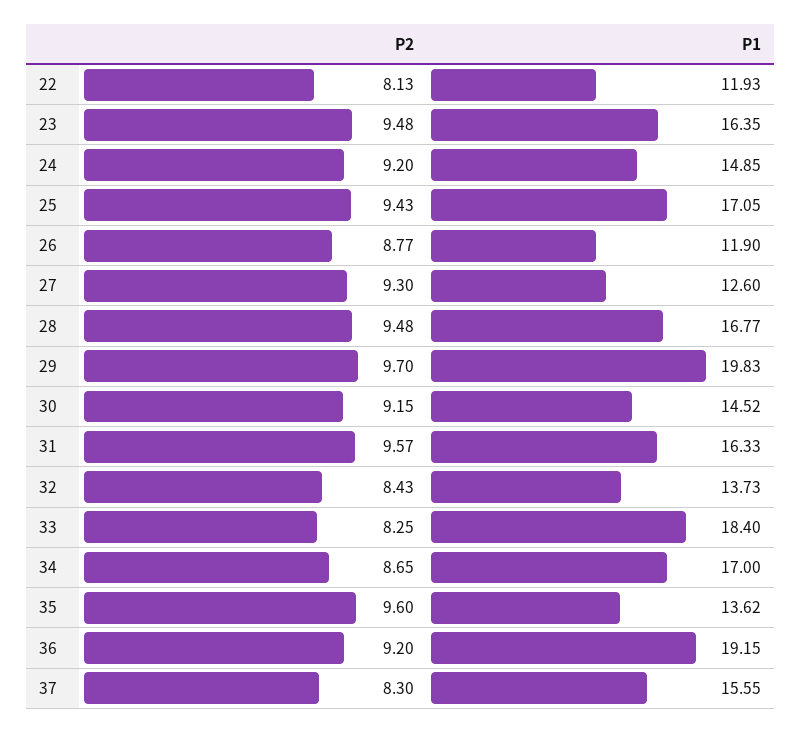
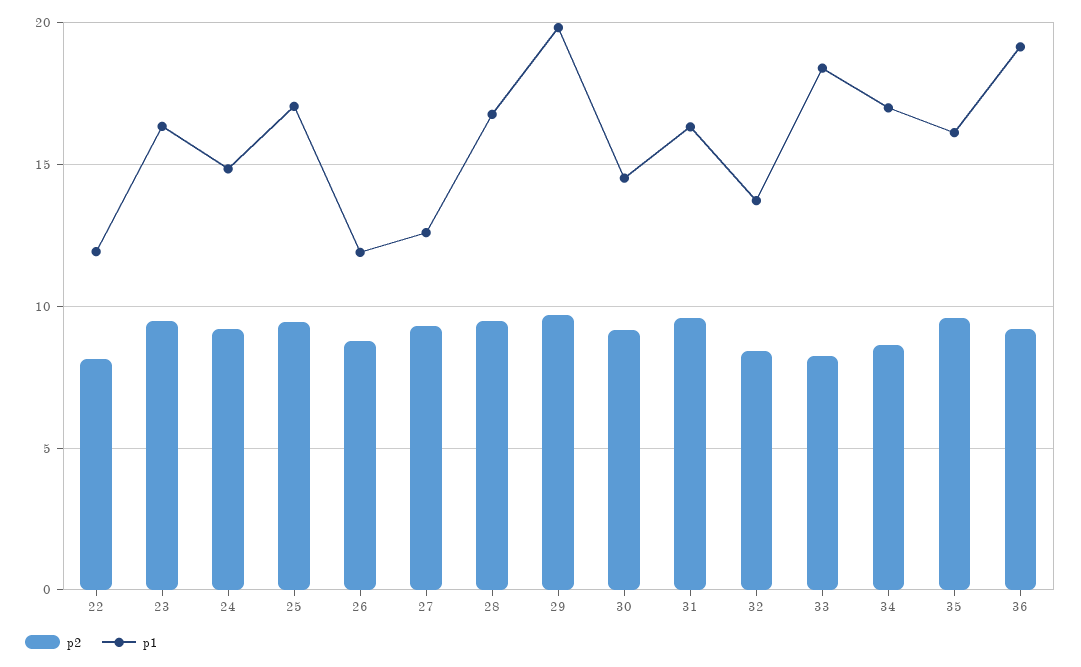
  {
    "P2": {
      "22": 8.13,
      "23": 9.48,
      "24": 9.2,
      "25": 9.43,
      "26": 8.77,
      "27": 9.3,
      "28": 9.48,
      "29": 9.7,
      "30": 9.15,
      "31": 9.57,
      "32": 8.43,
      "33": 8.25,
      "34": 8.65,
      "35": 9.6,
-     "36": 9.2,
+     "36": 9.2
-     "37": 8.3
    },
    "P1": {
      "22": 11.93,
      "23": 16.35,
      "24": 14.85,
      "25": 17.05,
      "26": 11.9,
      "27": 12.6,
      "28": 16.77,
      "29": 19.83,
      "30": 14.52,
      "31": 16.33,
      "32": 13.73,
      "33": 18.4,
      "34": 17,
-     "35": 13.62,
+     "35": 16,
-     "36": 19.15,
+     "36": 19.15
-     "37": 15.55
    }
  }

